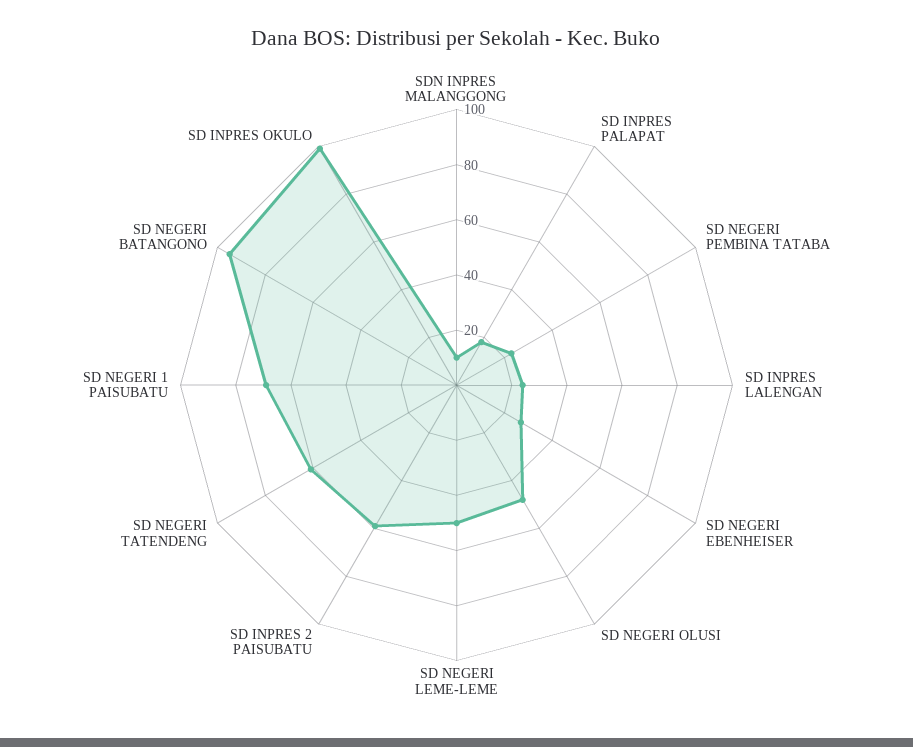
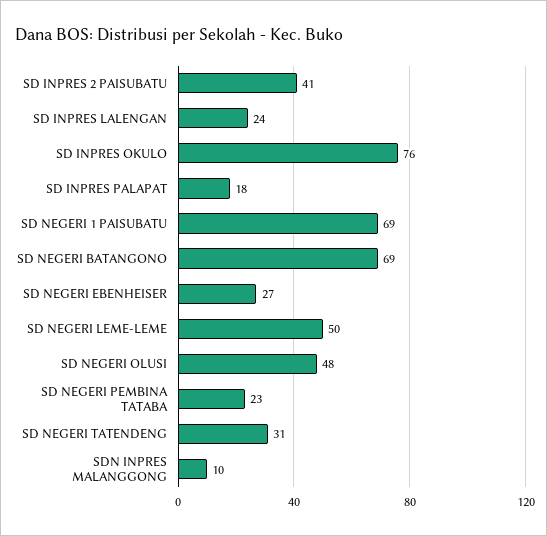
  {
    "SDN INPRES MALANGGONG": 10,
    "SD INPRES PALAPAT": 18,
    "SD NEGERI PEMBINA TATABA": 23,
    "SD INPRES LALENGAN": 24,
    "SD NEGERI EBENHEISER": 27,
    "SD NEGERI OLUSI": 48,
    "SD NEGERI LEME-LEME": 50,
-   "SD INPRES 2 PAISUBATU": 60,
+   "SD INPRES 2 PAISUBATU": 41,
-   "SD NEGERI TATENDENG": 60,
+   "SD NEGERI TATENDENG": 31,
    "SD NEGERI 1 PAISUBATU": 69,
-   "SD NEGERI BATANGONO": 95,
+   "SD NEGERI BATANGONO": 69,
-   "SD INPRES OKULO": 100
+   "SD INPRES OKULO": 76
  }

